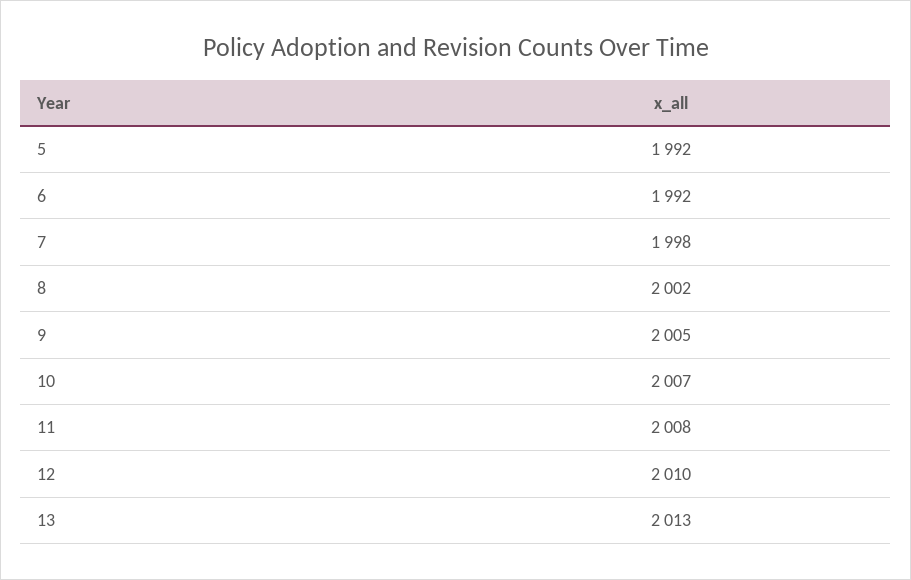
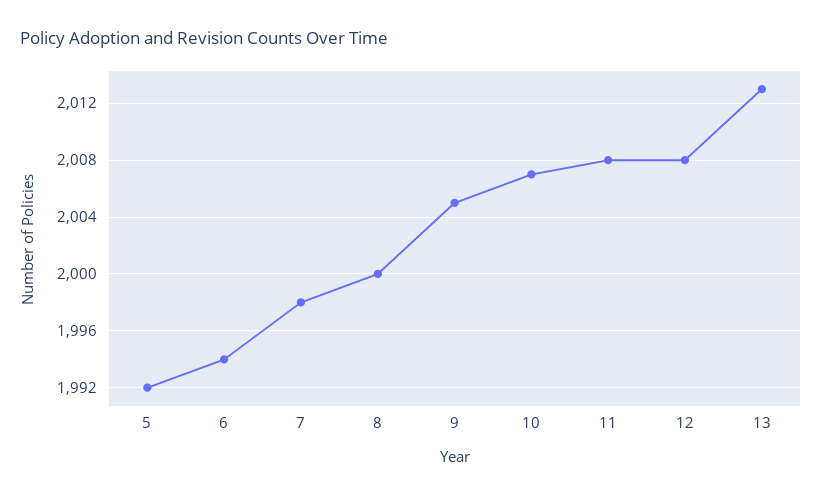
  {
    "5": 1992,
-   "6": 1992,
+   "6": 1994,
    "7": 1998,
-   "8": 2002,
+   "8": 2000,
    "9": 2005,
    "10": 2007,
    "11": 2008,
-   "12": 2010,
+   "12": 2008,
    "13": 2013
  }

